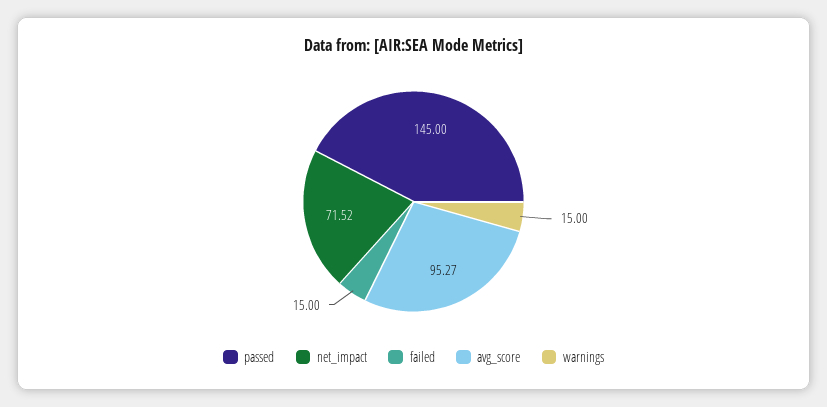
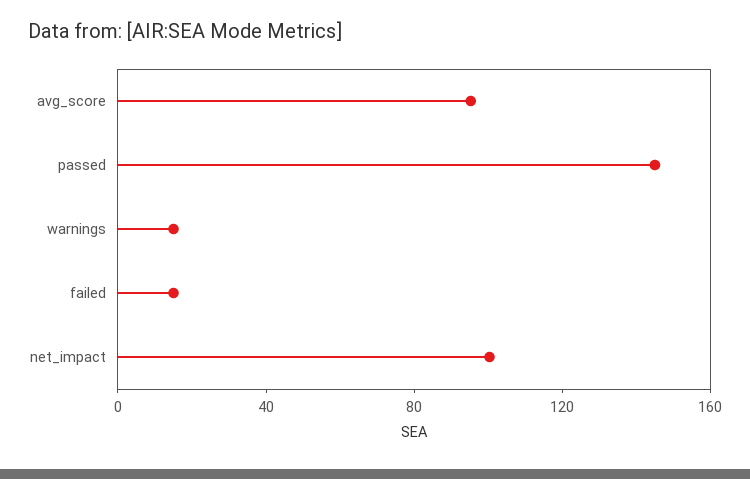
  {
    "passed": 145,
-   "net_impact": 71.52,
+   "net_impact": 100,
    "failed": 15,
    "avg_score": 95.27,
    "warnings": 15
  }

